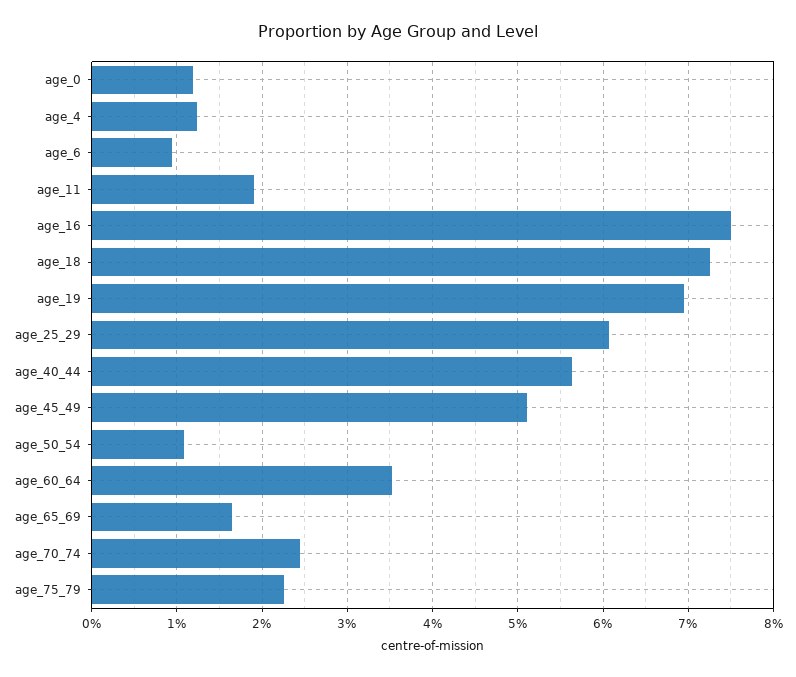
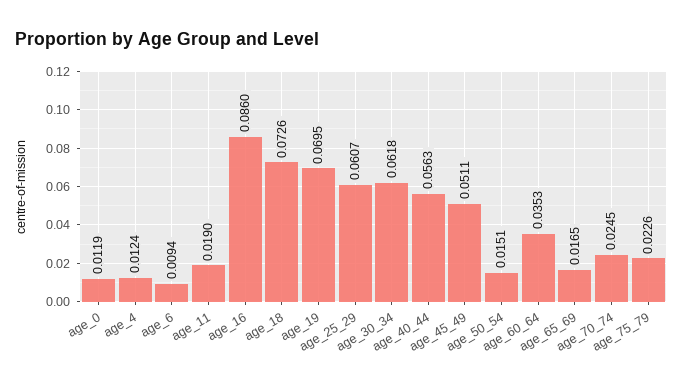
  {
    "age_0": 0.0119,
    "age_4": 0.0124,
    "age_6": 0.0094,
    "age_11": 0.019,
-   "age_16": 0.075,
+   "age_16": 0.086,
    "age_18": 0.0726,
    "age_19": 0.0695,
    "age_25_29": 0.0607,
    "age_40_44": 0.0563,
    "age_45_49": 0.0511,
-   "age_50_54": 0.011,
+   "age_50_54": 0.0151,
    "age_60_64": 0.0353,
    "age_65_69": 0.0165,
    "age_70_74": 0.0245,
-   "age_75_79": 0.0226
+   "age_75_79": 0.0226,
+   "age_30_34": 0.0618
  }

